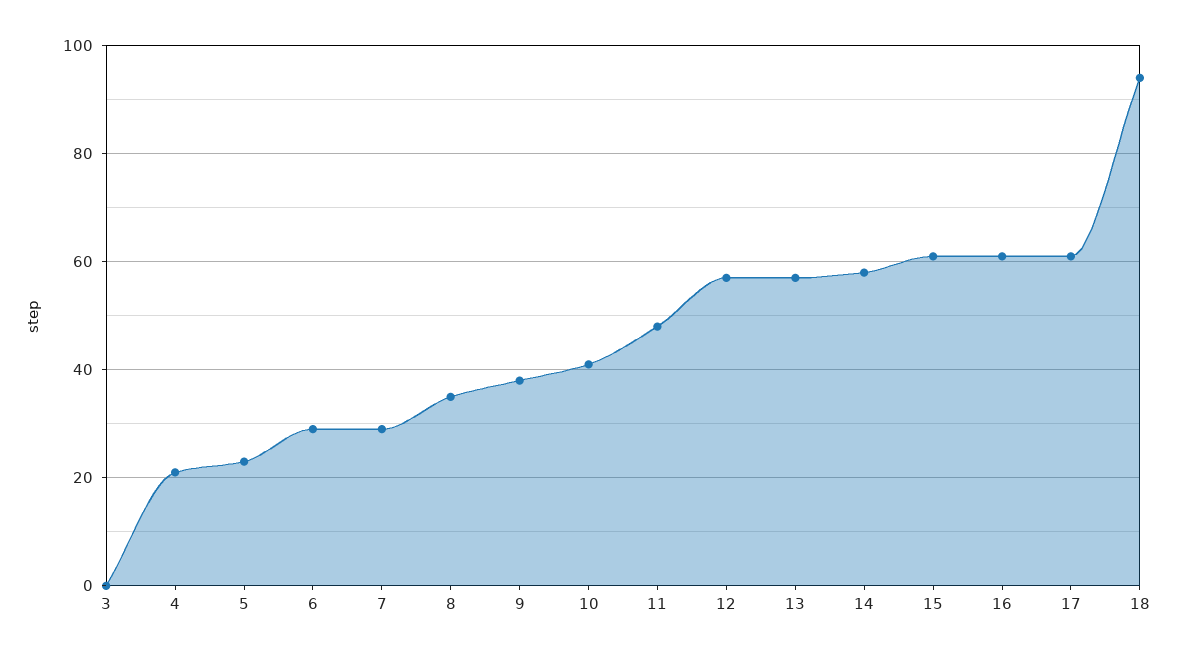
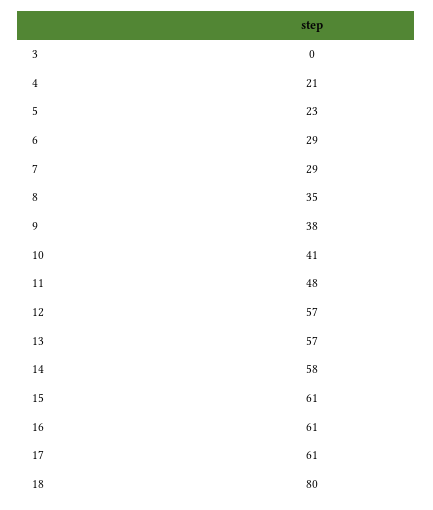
  {
    "3": 0,
    "4": 21,
    "5": 23,
    "6": 29,
    "7": 29,
    "8": 35,
    "9": 38,
    "10": 41,
    "11": 48,
    "12": 57,
    "13": 57,
    "14": 58,
    "15": 61,
    "16": 61,
    "17": 61,
-   "18": 95
+   "18": 80
  }

